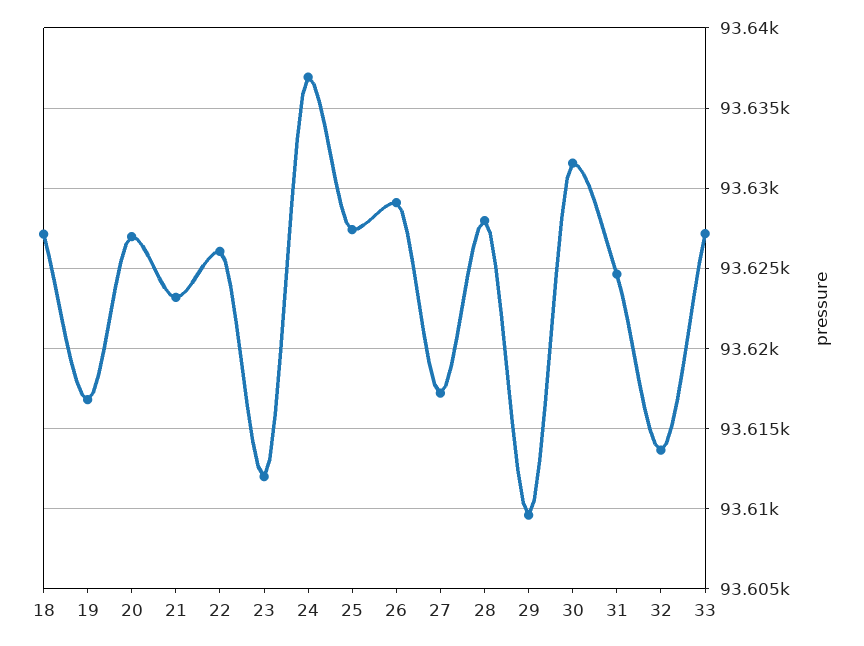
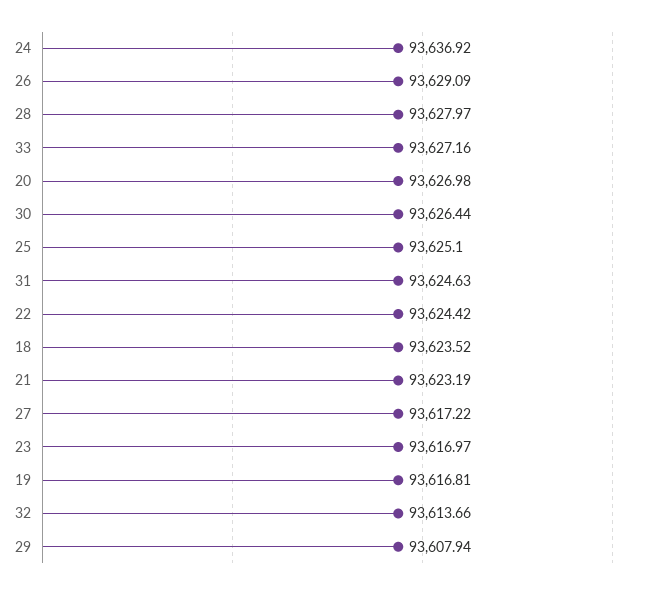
  {
-   "18": 93627,
+   "18": 93623.52,
    "19": 93616.81,
    "20": 93626.98,
    "21": 93623.19,
-   "22": 93626,
+   "22": 93624.42,
-   "23": 93612,
+   "23": 93616.97,
    "24": 93636.92,
-   "25": 93627.5,
+   "25": 93625.1,
    "26": 93629.09,
    "27": 93617.22,
    "28": 93627.97,
-   "29": 93609.5,
+   "29": 93607.94,
-   "30": 93631.5,
+   "30": 93626.44,
    "31": 93624.63,
    "32": 93613.66,
    "33": 93627.16
  }

